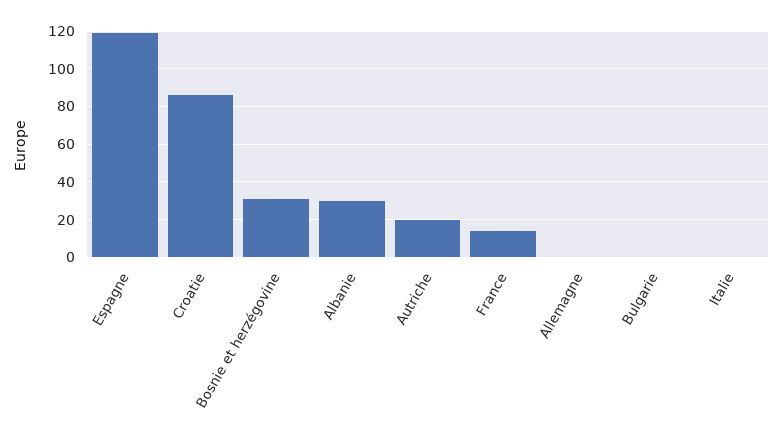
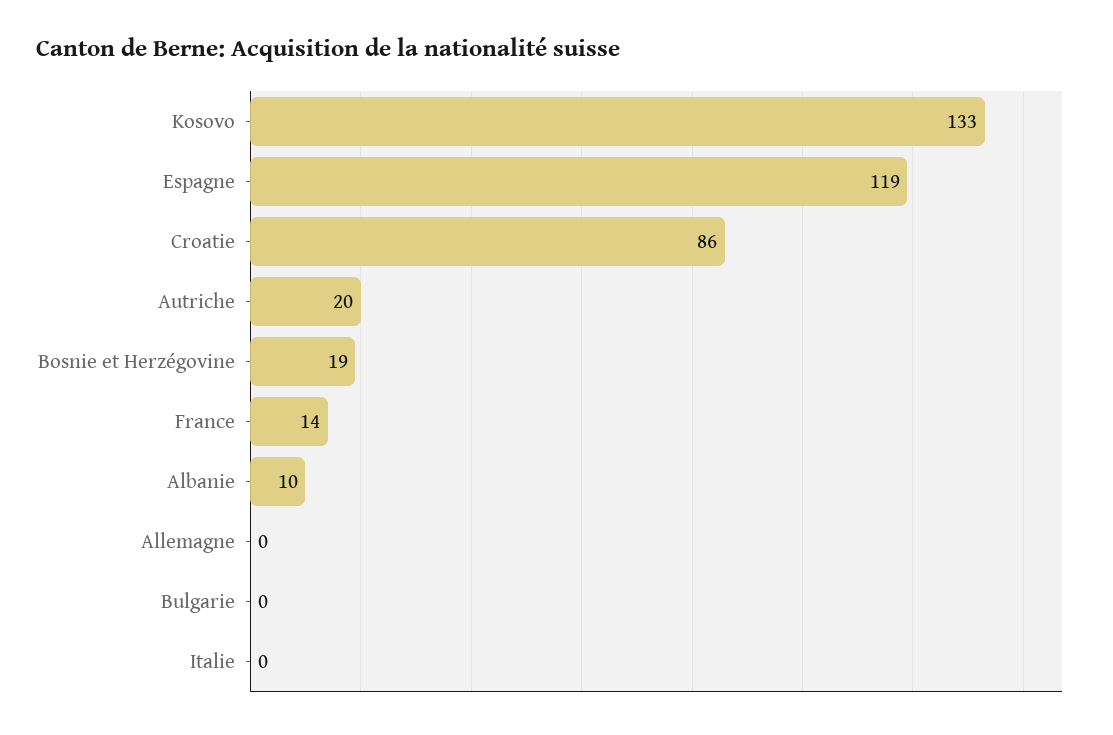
  {
    "Espagne": 119,
    "Croatie": 86,
-   "Bosnie et herzégovine": 30,
+   "Bosnie et herzégovine": 19,
-   "Albanie": 30,
+   "Albanie": 10,
    "Autriche": 20,
    "France": 14,
    "Allemagne": 0,
    "Bulgarie": 0,
-   "Italie": 0
+   "Italie": 0,
+   "Kosovo": 133
  }

